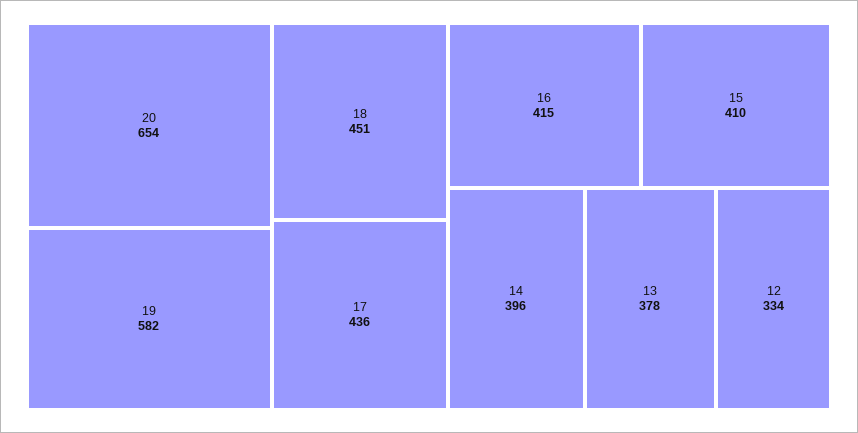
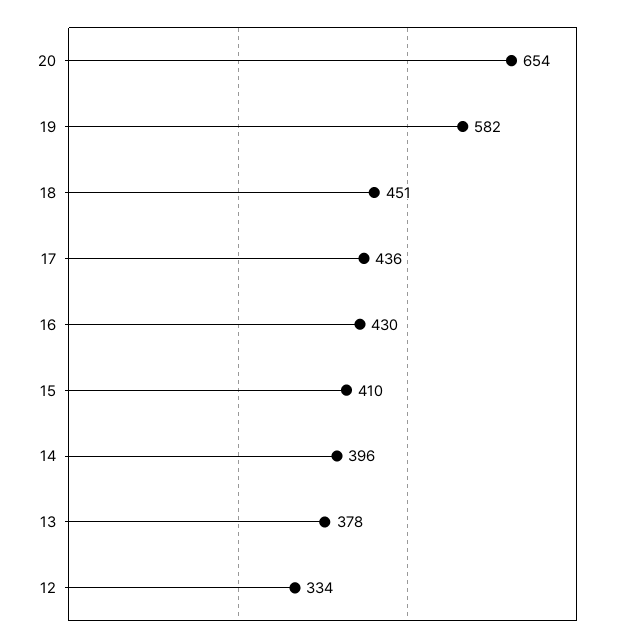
  {
    "20": 654,
    "19": 582,
    "18": 451,
    "17": 436,
-   "16": 415,
+   "16": 430,
    "15": 410,
    "14": 396,
    "13": 378,
    "12": 334
  }

